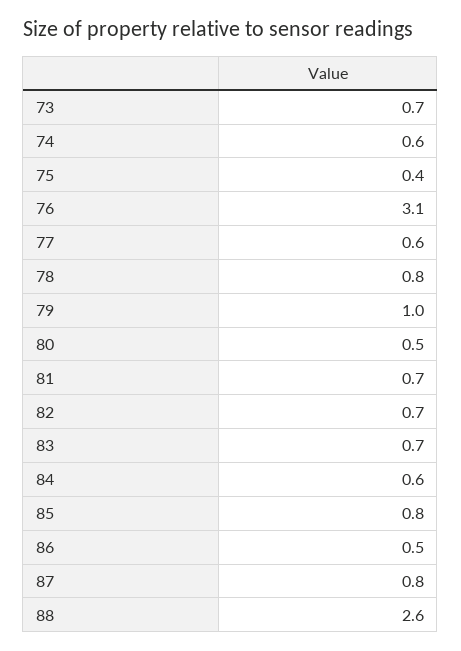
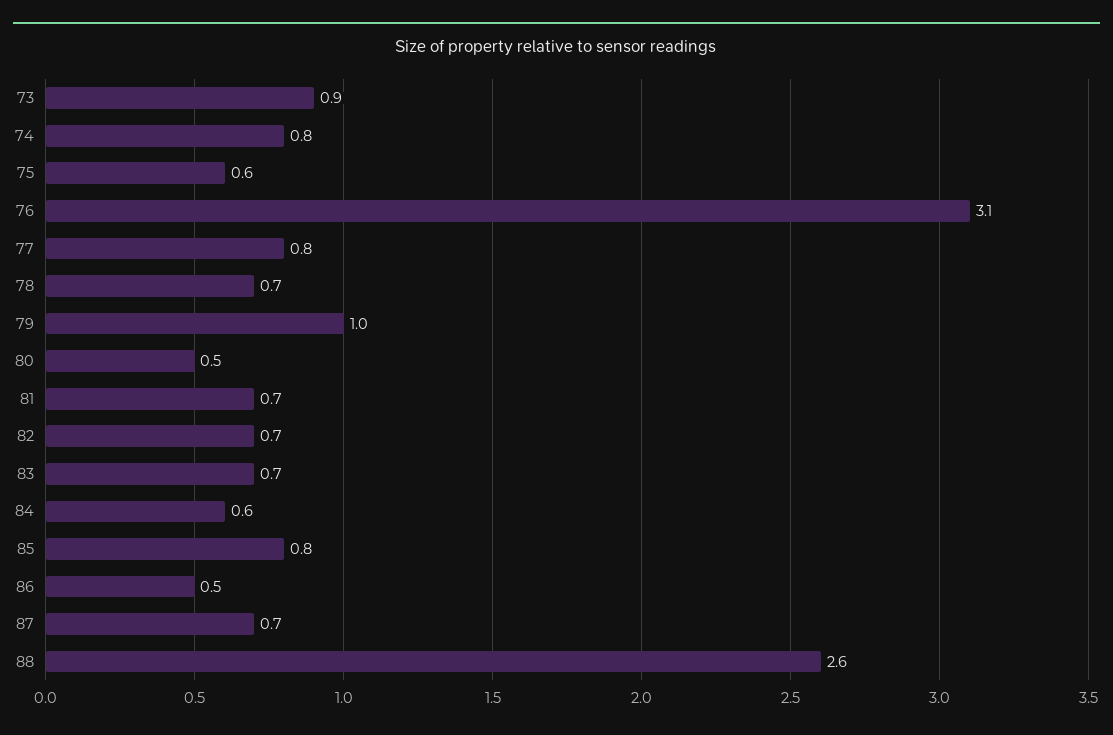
  {
-   "73": 0.7,
+   "73": 0.9,
-   "74": 0.6,
+   "74": 0.8,
-   "75": 0.4,
+   "75": 0.6,
    "76": 3.1,
-   "77": 0.6,
+   "77": 0.8,
-   "78": 0.8,
+   "78": 0.7,
    "79": 1,
    "80": 0.5,
    "81": 0.7,
    "82": 0.7,
    "83": 0.7,
    "84": 0.6,
    "85": 0.8,
    "86": 0.5,
-   "87": 0.8,
+   "87": 0.7,
    "88": 2.6
  }

